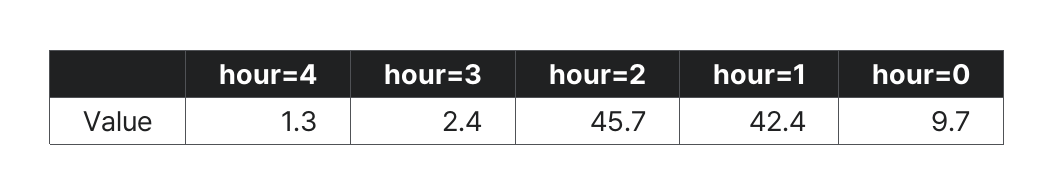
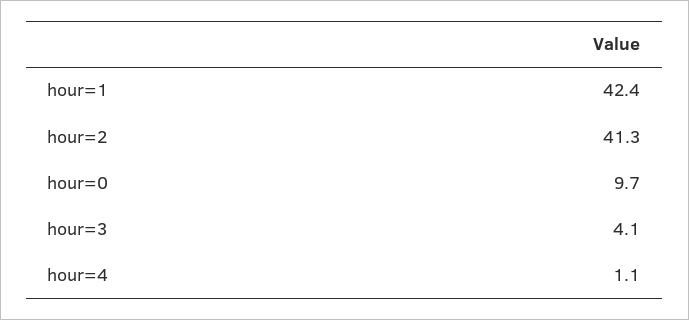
  {
-   "hour=4": 1.3,
+   "hour=4": 1.1,
-   "hour=3": 2.4,
+   "hour=3": 4.1,
-   "hour=2": 45.7,
+   "hour=2": 41.3,
    "hour=1": 42.4,
    "hour=0": 9.7
  }

